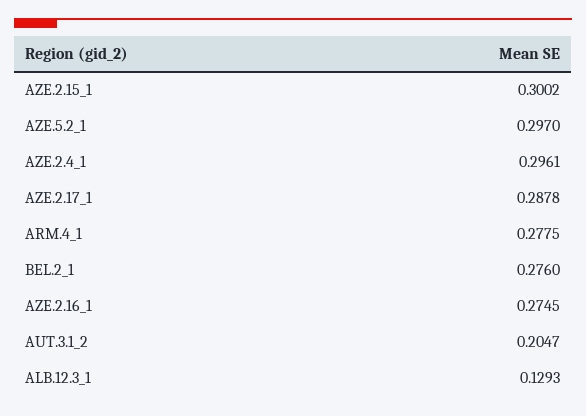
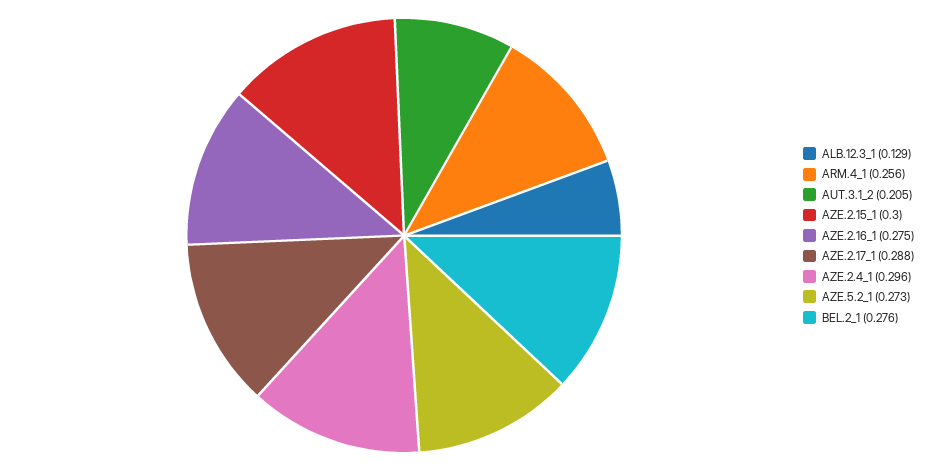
  {
    "AZE.2.15_1": 0.3002,
-   "AZE.5.2_1": 0.297,
+   "AZE.5.2_1": 0.273,
    "AZE.2.4_1": 0.2961,
    "AZE.2.17_1": 0.2878,
-   "ARM.4_1": 0.2775,
+   "ARM.4_1": 0.256,
    "BEL.2_1": 0.276,
    "AZE.2.16_1": 0.2745,
    "AUT.3.1_2": 0.2047,
    "ALB.12.3_1": 0.1293
  }

